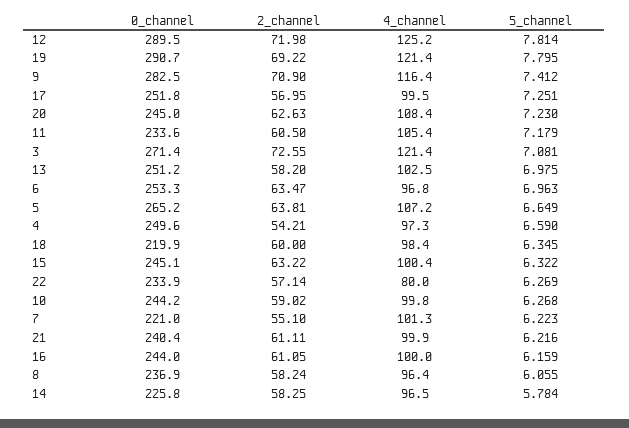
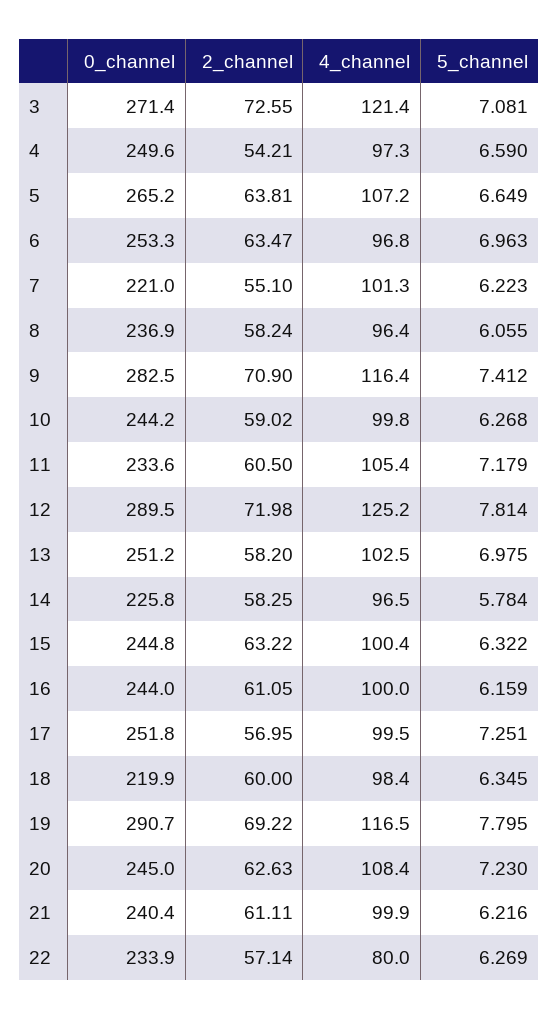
  {
    "0_channel": {
      "12": 289.5,
      "19": 290.7,
      "9": 282.5,
      "17": 251.8,
      "20": 245,
      "11": 233.6,
      "3": 271.4,
      "13": 251.2,
      "6": 253.3,
      "5": 265.2,
      "4": 249.6,
      "18": 219.9,
-     "15": 245.1,
+     "15": 244.8,
      "22": 233.9,
      "10": 244.2,
      "7": 221,
      "21": 240.4,
      "16": 244,
      "8": 236.9,
      "14": 225.8
    },
    "2_channel": {
      "12": 71.98,
      "19": 69.22,
      "9": 70.9,
      "17": 56.95,
      "20": 62.63,
      "11": 60.5,
      "3": 72.55,
      "13": 58.2,
      "6": 63.47,
      "5": 63.81,
      "4": 54.21,
      "18": 60,
      "15": 63.22,
      "22": 57.14,
      "10": 59.02,
      "7": 55.1,
      "21": 61.11,
      "16": 61.05,
      "8": 58.24,
      "14": 58.25
    },
    "4_channel": {
      "12": 125.2,
-     "19": 121.4,
+     "19": 116.5,
      "9": 116.4,
      "17": 99.5,
      "20": 108.4,
      "11": 105.4,
      "3": 121.4,
      "13": 102.5,
      "6": 96.8,
      "5": 107.2,
      "4": 97.3,
      "18": 98.4,
      "15": 100.4,
      "22": 80,
      "10": 99.8,
      "7": 101.3,
      "21": 99.9,
      "16": 100,
      "8": 96.4,
      "14": 96.5
    },
    "5_channel": {
      "12": 7.814,
      "19": 7.795,
      "9": 7.412,
      "17": 7.251,
      "20": 7.23,
      "11": 7.179,
      "3": 7.081,
      "13": 6.975,
      "6": 6.963,
      "5": 6.649,
      "4": 6.59,
      "18": 6.345,
      "15": 6.322,
      "22": 6.269,
      "10": 6.268,
      "7": 6.223,
      "21": 6.216,
      "16": 6.159,
      "8": 6.055,
      "14": 5.784
    }
  }

